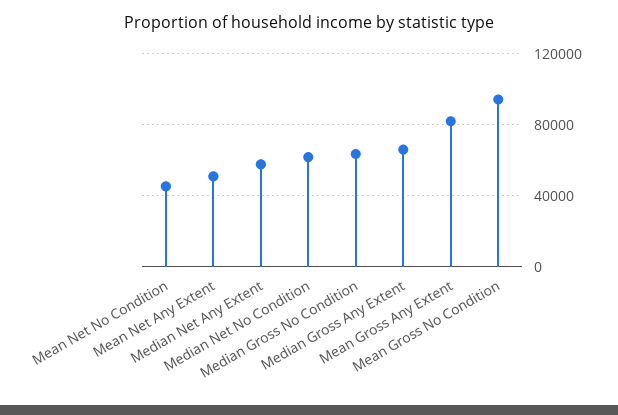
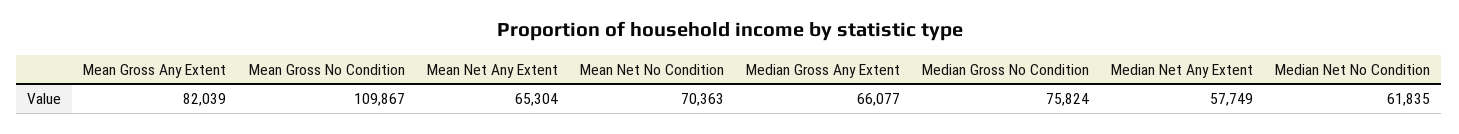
  {
-   "Mean Net No Condition": 45000,
+   "Mean Net No Condition": 70363,
-   "Mean Net Any Extent": 50000,
+   "Mean Net Any Extent": 65304,
    "Median Net Any Extent": 57749,
    "Median Net No Condition": 61835,
-   "Median Gross No Condition": 65000,
+   "Median Gross No Condition": 75824,
    "Median Gross Any Extent": 66077,
    "Mean Gross Any Extent": 82039,
-   "Mean Gross No Condition": 95000
+   "Mean Gross No Condition": 109867
  }

